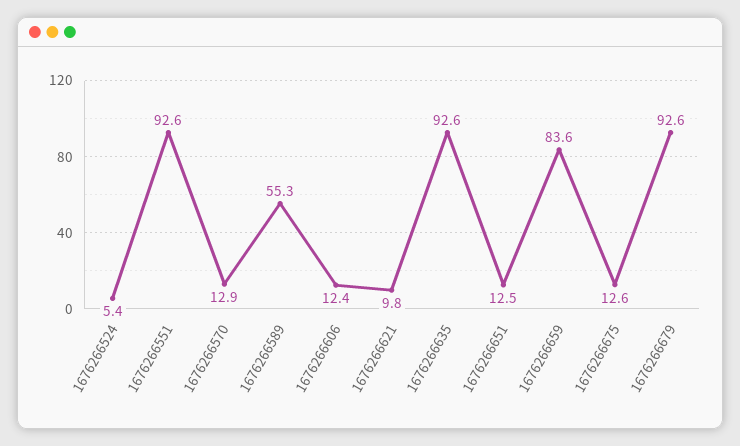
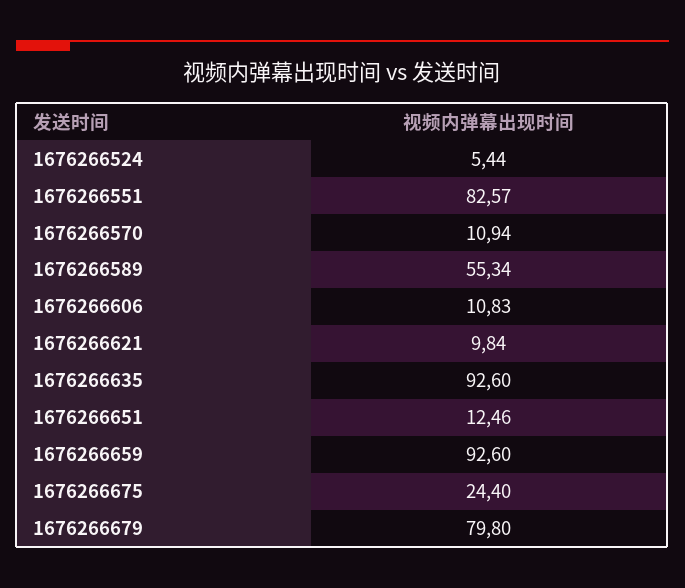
  {
    "1676266524": 5.44,
-   "1676266551": 92.6,
+   "1676266551": 82.57,
-   "1676266570": 12.9,
+   "1676266570": 10.94,
    "1676266589": 55.34,
-   "1676266606": 12.4,
+   "1676266606": 10.83,
    "1676266621": 9.84,
    "1676266635": 92.6,
    "1676266651": 12.46,
-   "1676266659": 83.6,
+   "1676266659": 92.6,
-   "1676266675": 12.6,
+   "1676266675": 24.4,
-   "1676266679": 92.6
+   "1676266679": 79.8
  }

